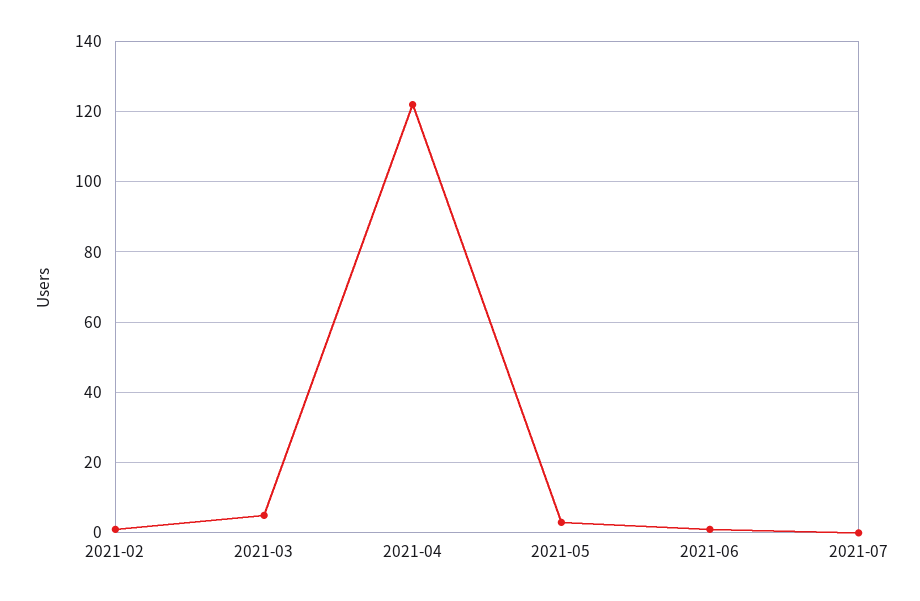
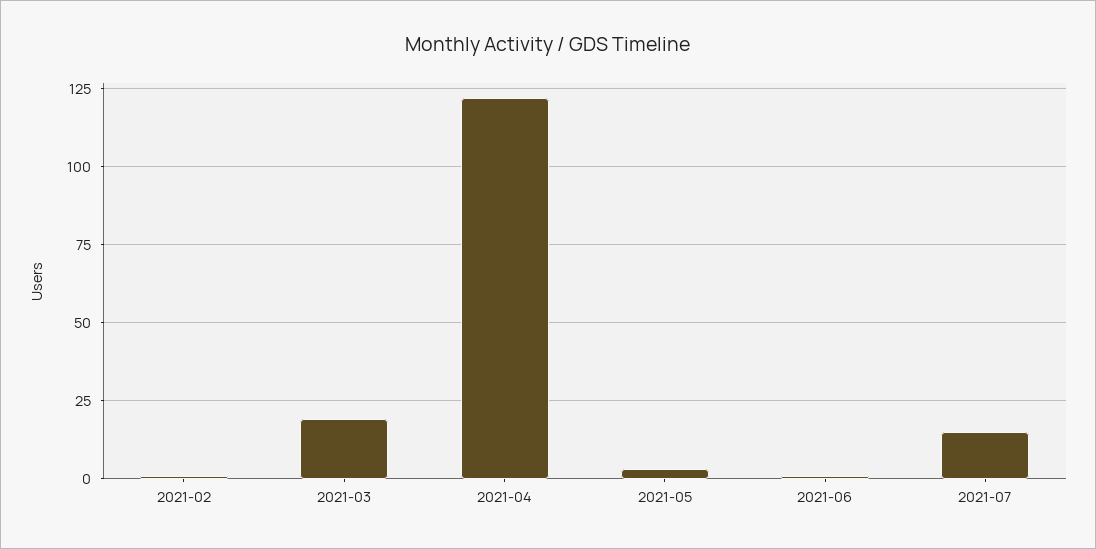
  {
    "2021-02": 0,
-   "2021-03": 5,
+   "2021-03": 20,
    "2021-04": 120,
    "2021-05": 5,
    "2021-06": 0,
-   "2021-07": 0
+   "2021-07": 15
  }

